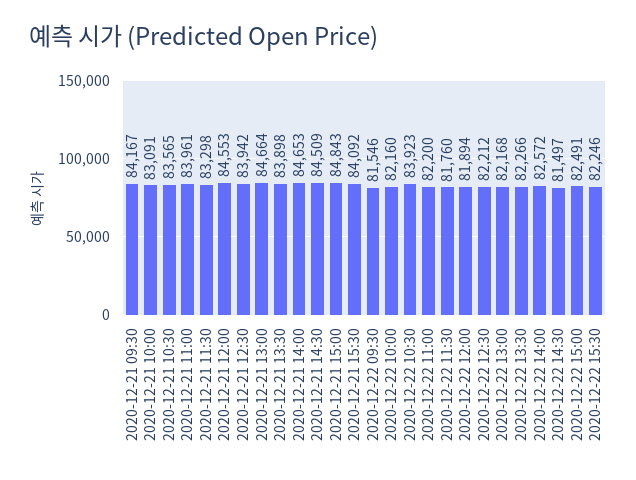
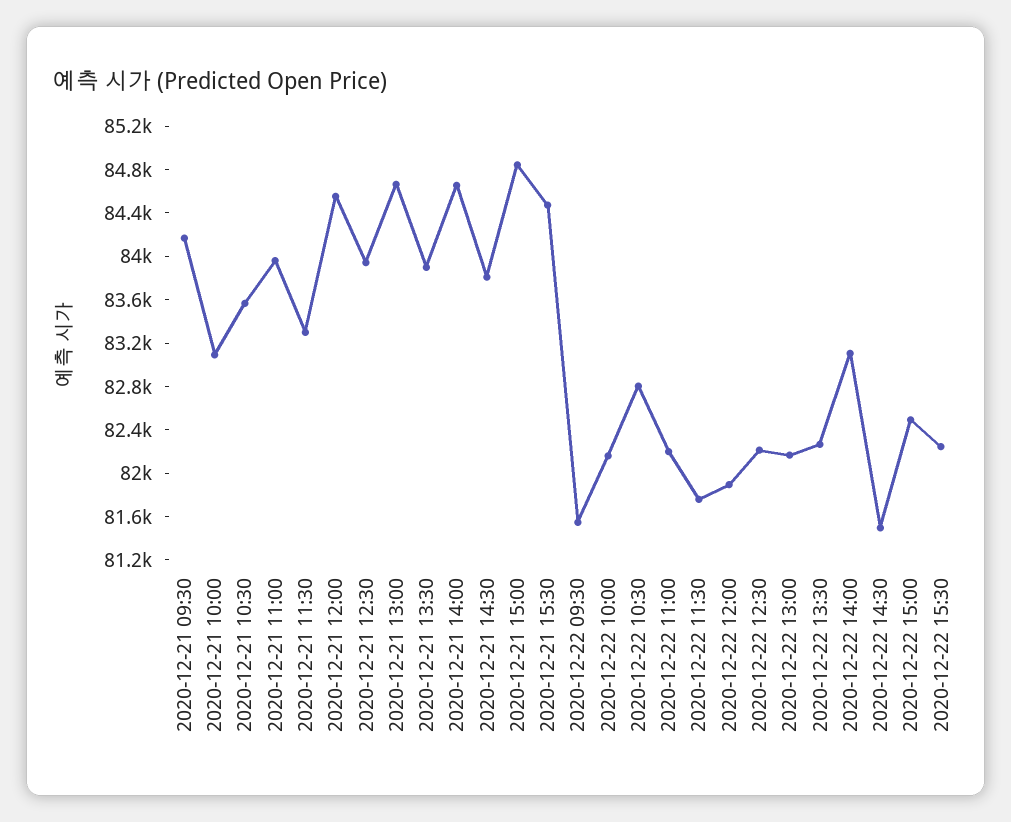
  {
    "2020-12-21 09:30": 84167,
    "2020-12-21 10:00": 83091,
    "2020-12-21 10:30": 83565,
    "2020-12-21 11:00": 83961,
    "2020-12-21 11:30": 83298,
    "2020-12-21 12:00": 84553,
    "2020-12-21 12:30": 83942,
    "2020-12-21 13:00": 84664,
    "2020-12-21 13:30": 83898,
    "2020-12-21 14:00": 84653,
-   "2020-12-21 14:30": 84509,
+   "2020-12-21 14:30": 83800,
    "2020-12-21 15:00": 84843,
-   "2020-12-21 15:30": 84092,
+   "2020-12-21 15:30": 84500,
    "2020-12-22 09:30": 81546,
    "2020-12-22 10:00": 82160,
-   "2020-12-22 10:30": 83923,
+   "2020-12-22 10:30": 82800,
    "2020-12-22 11:00": 82200,
    "2020-12-22 11:30": 81760,
    "2020-12-22 12:00": 81894,
    "2020-12-22 12:30": 82212,
    "2020-12-22 13:00": 82168,
    "2020-12-22 13:30": 82266,
-   "2020-12-22 14:00": 82572,
+   "2020-12-22 14:00": 83100,
    "2020-12-22 14:30": 81497,
    "2020-12-22 15:00": 82491,
    "2020-12-22 15:30": 82246
  }

